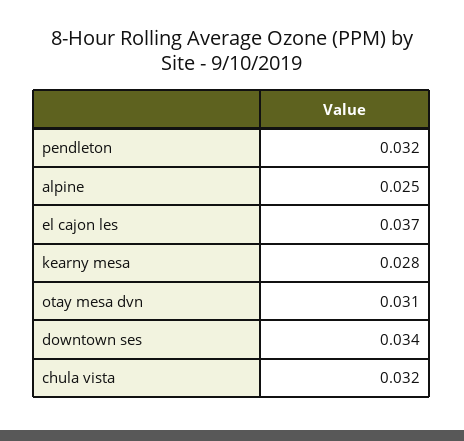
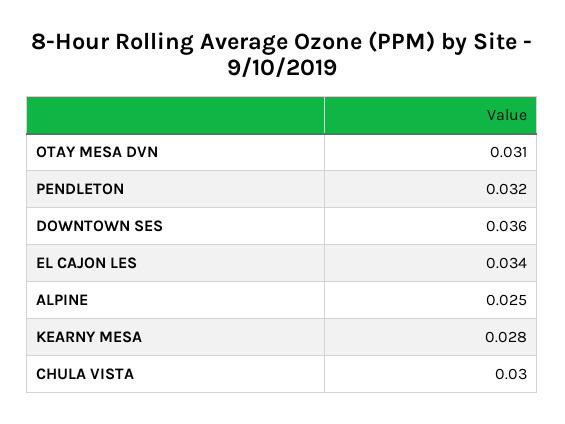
  {
    "pendleton": 0.032,
    "alpine": 0.025,
-   "el cajon les": 0.037,
+   "el cajon les": 0.034,
    "kearny mesa": 0.028,
    "otay mesa dvn": 0.031,
-   "downtown ses": 0.034,
+   "downtown ses": 0.036,
-   "chula vista": 0.032
+   "chula vista": 0.03
  }

